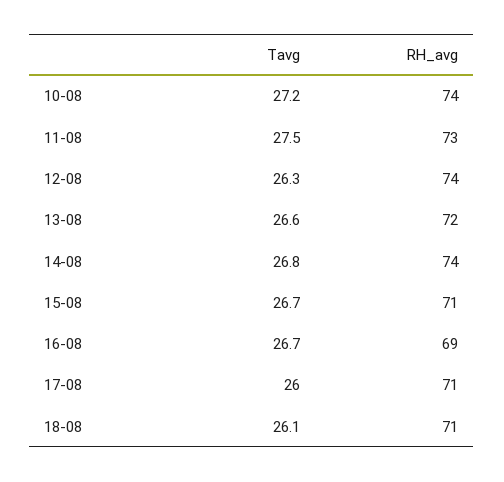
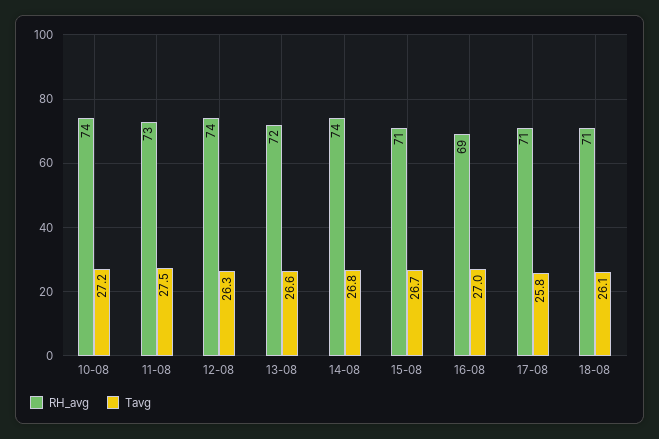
  {
    "Tavg": {
      "10-08": 27.2,
      "11-08": 27.5,
      "12-08": 26.3,
      "13-08": 26.6,
      "14-08": 26.8,
      "15-08": 26.7,
-     "16-08": 26.7,
+     "16-08": 27,
-     "17-08": 26,
+     "17-08": 25.8,
      "18-08": 26.1
    },
    "RH_avg": {
      "10-08": 74,
      "11-08": 73,
      "12-08": 74,
      "13-08": 72,
      "14-08": 74,
      "15-08": 71,
      "16-08": 69,
      "17-08": 71,
      "18-08": 71
    }
  }

